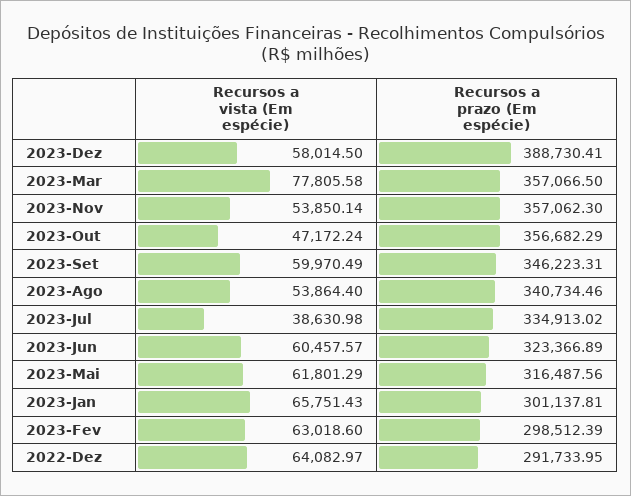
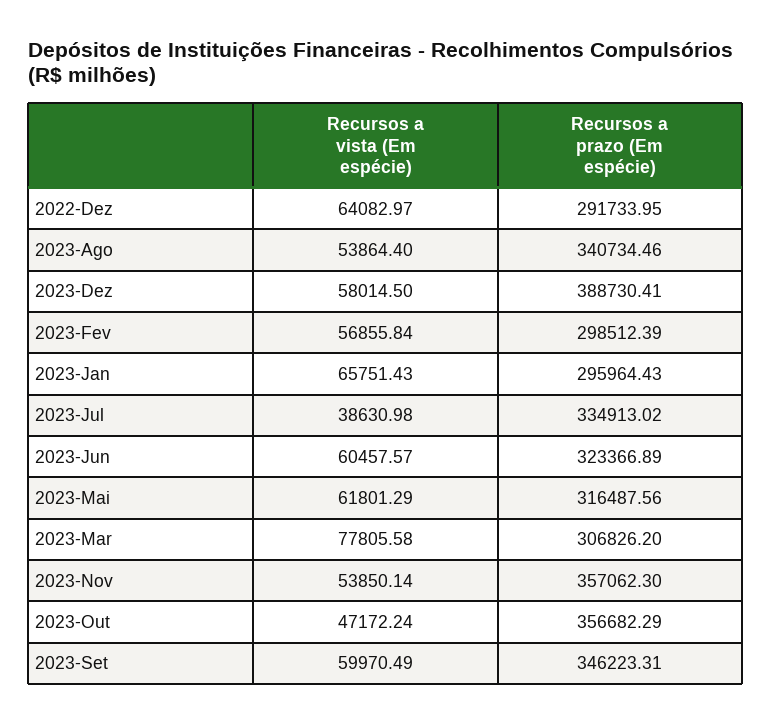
  {
    "Recursos a vista (Em espécie)": {
      "2023-Dez": 58014.5,
      "2023-Mar": 77805.58,
      "2023-Nov": 53850.14,
      "2023-Out": 47172.24,
      "2023-Set": 59970.49,
      "2023-Ago": 53864.4,
      "2023-Jul": 38630.98,
      "2023-Jun": 60457.57,
      "2023-Mai": 61801.29,
      "2023-Jan": 65751.43,
-     "2023-Fev": 63018.6,
+     "2023-Fev": 56855.84,
      "2022-Dez": 64082.97
    },
    "Recursos a prazo (Em espécie)": {
      "2023-Dez": 388730.41,
-     "2023-Mar": 357066.5,
+     "2023-Mar": 306826.2,
      "2023-Nov": 357062.3,
      "2023-Out": 356682.29,
      "2023-Set": 346223.31,
      "2023-Ago": 340734.46,
      "2023-Jul": 334913.02,
      "2023-Jun": 323366.89,
      "2023-Mai": 316487.56,
-     "2023-Jan": 301137.81,
+     "2023-Jan": 295964.43,
      "2023-Fev": 298512.39,
      "2022-Dez": 291733.95
    }
  }

